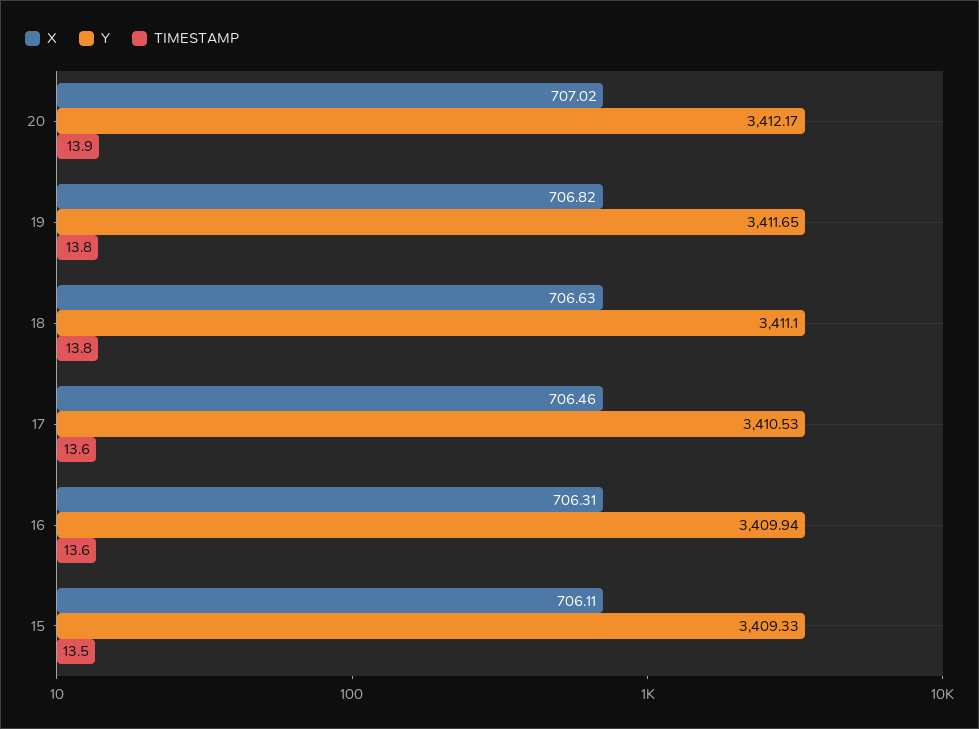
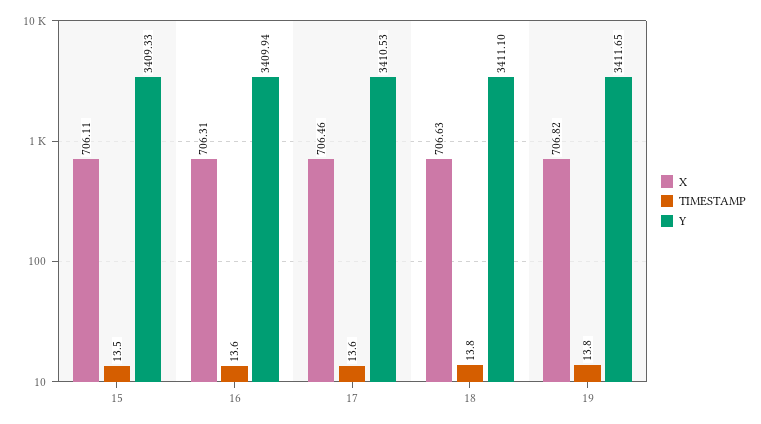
  {
    "X": {
-     "20": 707.02,
      "19": 706.82,
      "18": 706.63,
      "17": 706.46,
      "16": 706.31,
      "15": 706.11
    },
    "Y": {
-     "20": 3412.17,
      "19": 3411.65,
      "18": 3411.1,
      "17": 3410.53,
      "16": 3409.94,
      "15": 3409.33
    },
    "TIMESTAMP": {
-     "20": 13.9,
      "19": 13.8,
      "18": 13.8,
      "17": 13.6,
      "16": 13.6,
      "15": 13.5
    }
  }

